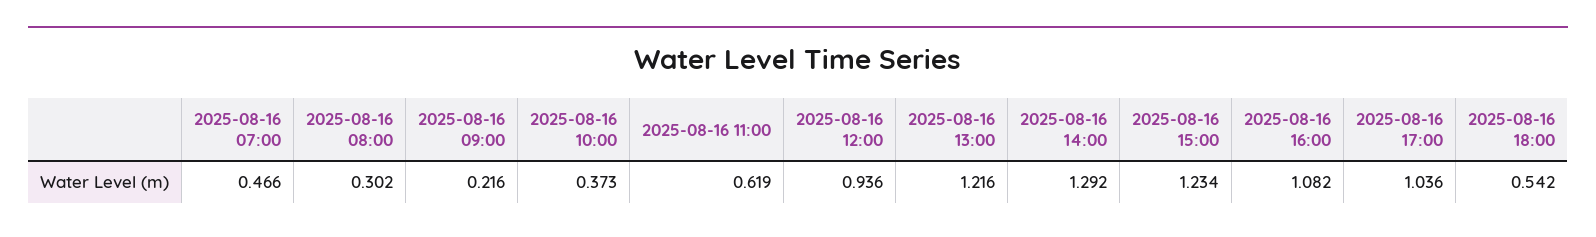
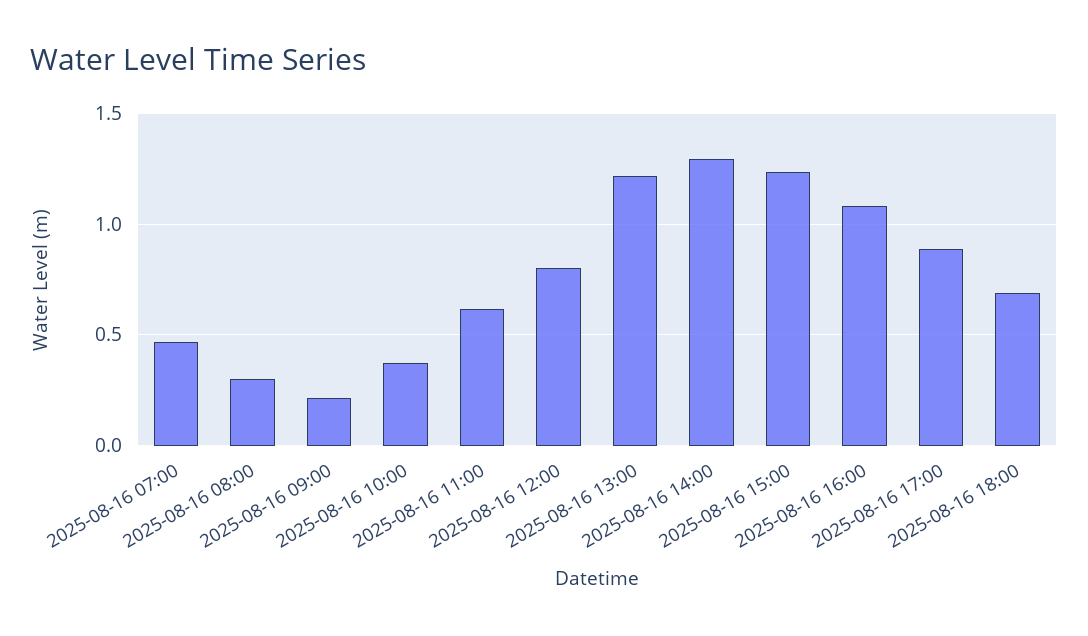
  {
    "2025-08-16 07:00": 0.466,
    "2025-08-16 08:00": 0.302,
    "2025-08-16 09:00": 0.216,
    "2025-08-16 10:00": 0.373,
    "2025-08-16 11:00": 0.619,
-   "2025-08-16 12:00": 0.936,
+   "2025-08-16 12:00": 0.8,
    "2025-08-16 13:00": 1.216,
    "2025-08-16 14:00": 1.292,
    "2025-08-16 15:00": 1.234,
    "2025-08-16 16:00": 1.082,
-   "2025-08-16 17:00": 1.036,
+   "2025-08-16 17:00": 0.9,
-   "2025-08-16 18:00": 0.542
+   "2025-08-16 18:00": 0.7
  }

